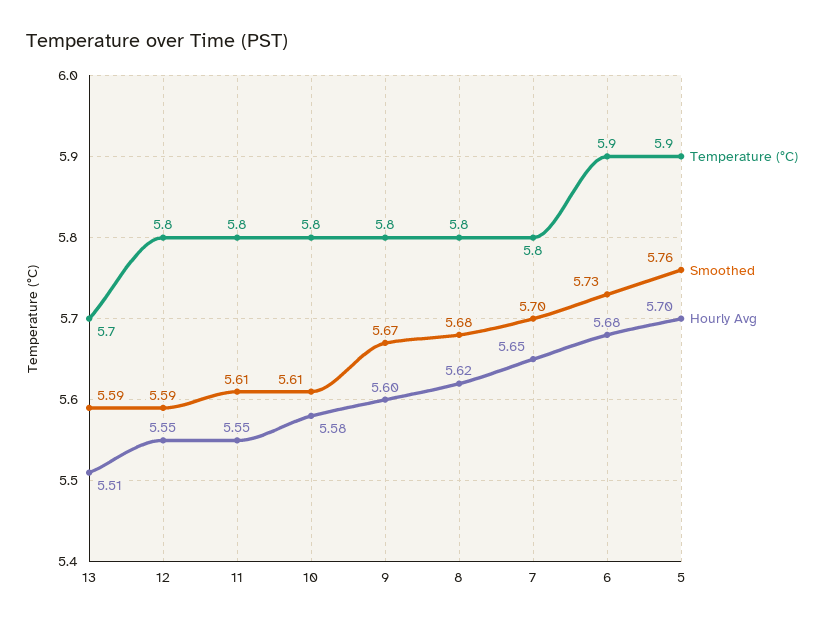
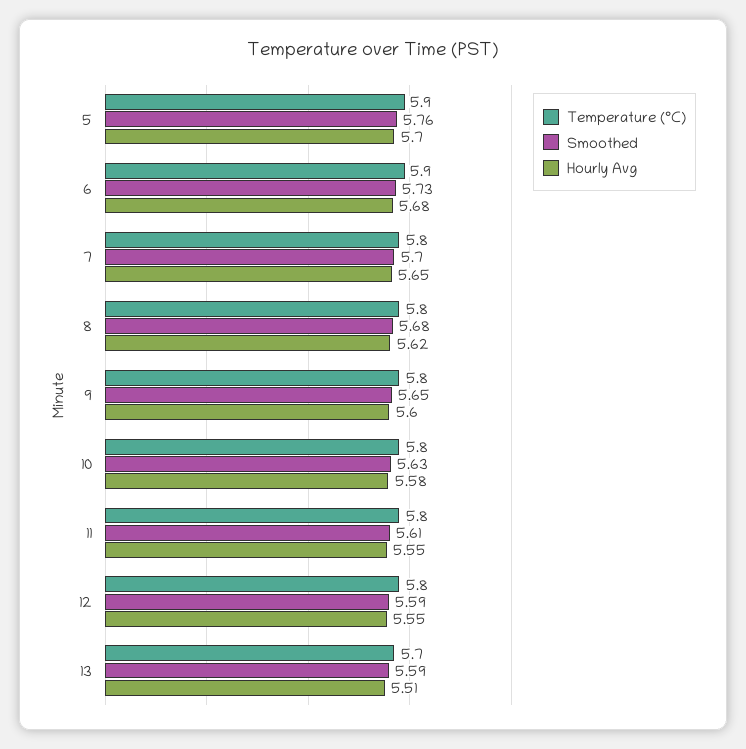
  {
    "Temperature (°C)": {
      "13": 5.7,
      "12": 5.8,
      "11": 5.8,
      "10": 5.8,
      "9": 5.8,
      "8": 5.8,
      "7": 5.8,
      "6": 5.9,
      "5": 5.9
    },
    "Smoothed": {
      "13": 5.59,
      "12": 5.59,
      "11": 5.61,
-     "10": 5.61,
+     "10": 5.63,
-     "9": 5.67,
+     "9": 5.65,
      "8": 5.68,
      "7": 5.7,
      "6": 5.73,
      "5": 5.76
    },
    "Hourly Avg": {
      "13": 5.51,
      "12": 5.55,
      "11": 5.55,
      "10": 5.58,
      "9": 5.6,
      "8": 5.62,
      "7": 5.65,
      "6": 5.68,
      "5": 5.7
    }
  }

